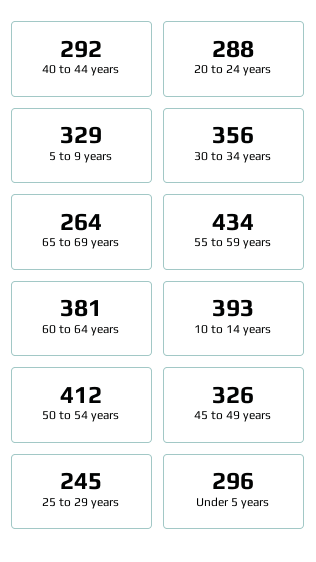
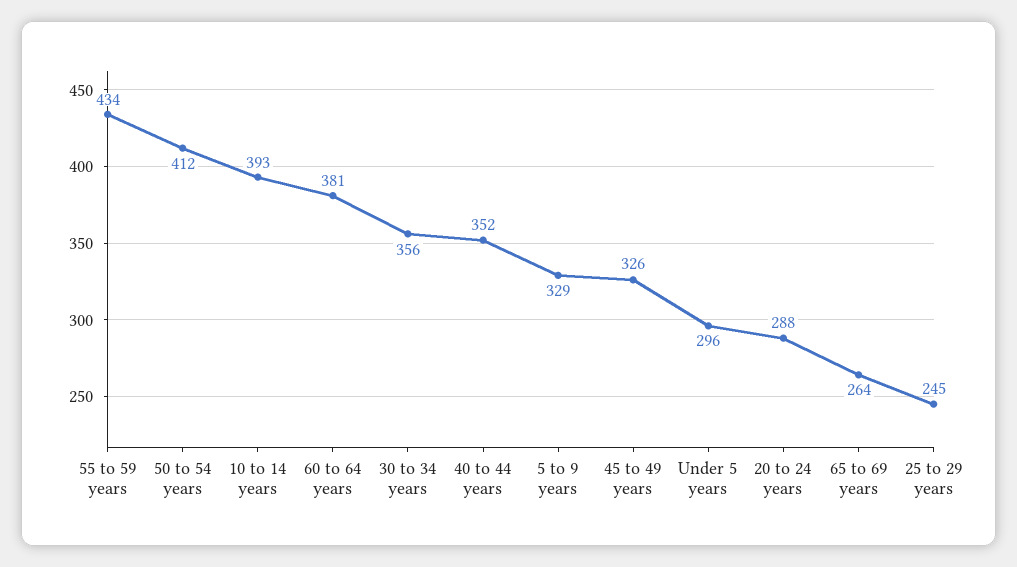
  {
-   "40 to 44 years": 292,
+   "40 to 44 years": 352,
    "20 to 24 years": 288,
    "5 to 9 years": 329,
    "30 to 34 years": 356,
    "65 to 69 years": 264,
    "55 to 59 years": 434,
    "60 to 64 years": 381,
    "10 to 14 years": 393,
    "50 to 54 years": 412,
    "45 to 49 years": 326,
    "25 to 29 years": 245,
    "Under 5 years": 296
  }

